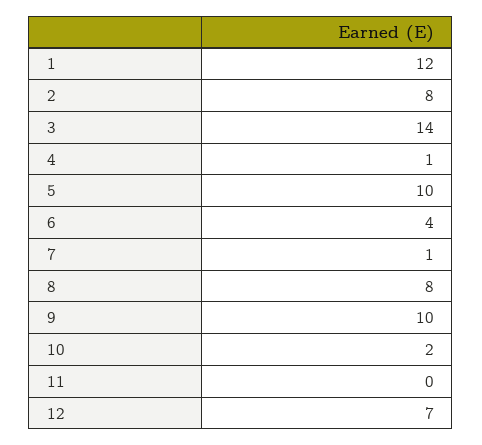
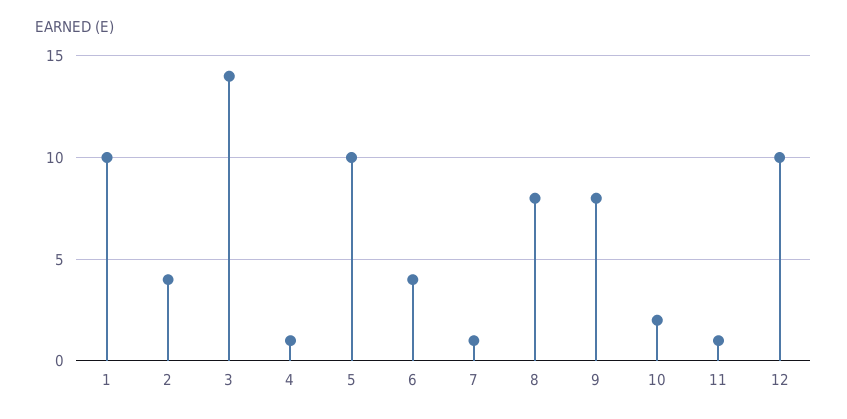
  {
-   "1": 12,
+   "1": 10,
-   "2": 8,
+   "2": 4,
    "3": 14,
    "4": 1,
    "5": 10,
    "6": 4,
    "7": 1,
    "8": 8,
-   "9": 10,
+   "9": 8,
    "10": 2,
-   "11": 0,
+   "11": 1,
-   "12": 7
+   "12": 10
  }

